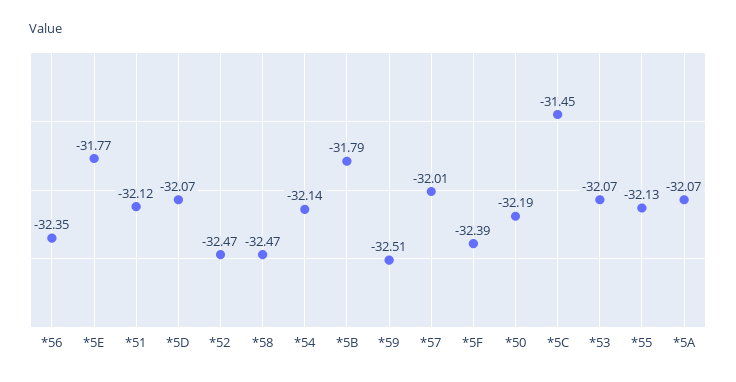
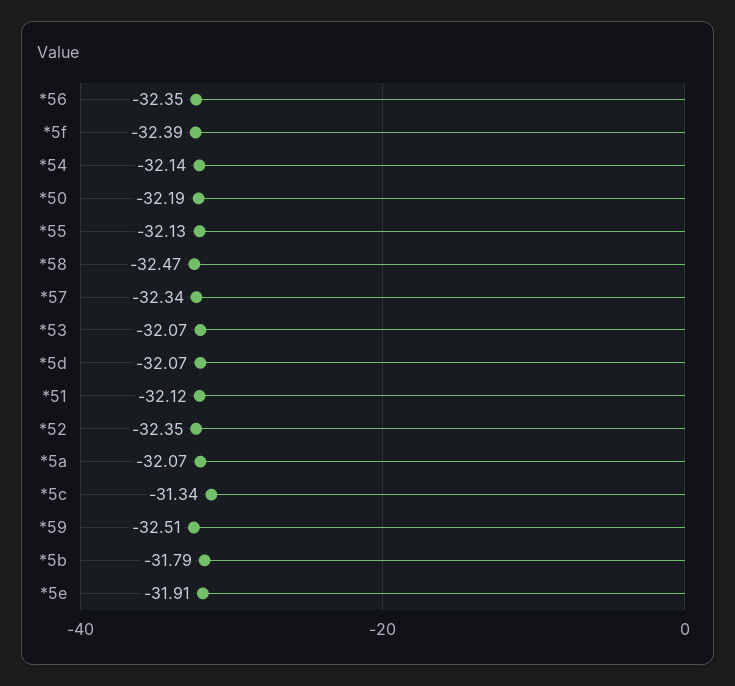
  {
    "*56": -32.35,
-   "*5E": -31.77,
+   "*5E": -31.91,
    "*51": -32.12,
    "*5D": -32.07,
-   "*52": -32.47,
+   "*52": -32.35,
    "*58": -32.47,
    "*54": -32.14,
    "*5B": -31.79,
    "*59": -32.51,
-   "*57": -32.01,
+   "*57": -32.34,
    "*5F": -32.39,
    "*50": -32.19,
-   "*5C": -31.45,
+   "*5C": -31.34,
    "*53": -32.07,
    "*55": -32.13,
    "*5A": -32.07
  }

